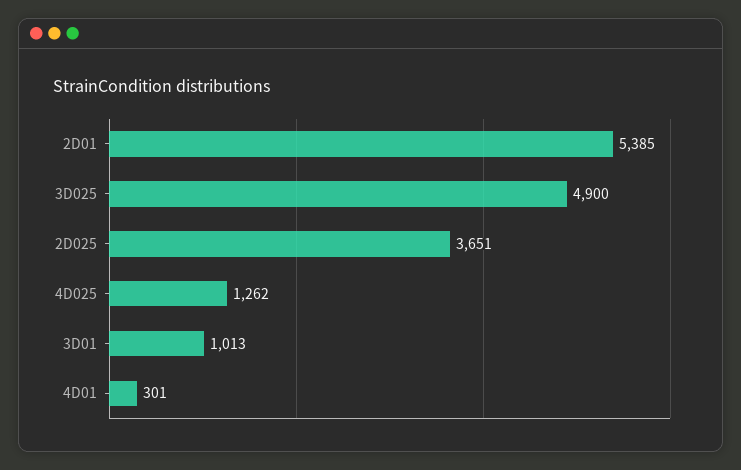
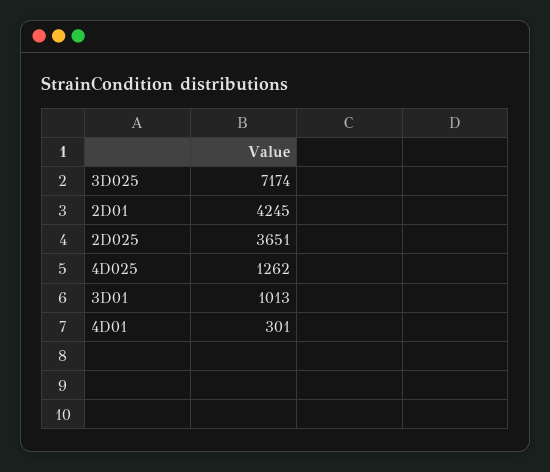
  {
-   "2D01": 5385,
+   "2D01": 4245,
-   "3D025": 4900,
+   "3D025": 7174,
    "2D025": 3651,
    "4D025": 1262,
    "3D01": 1013,
    "4D01": 301
  }

